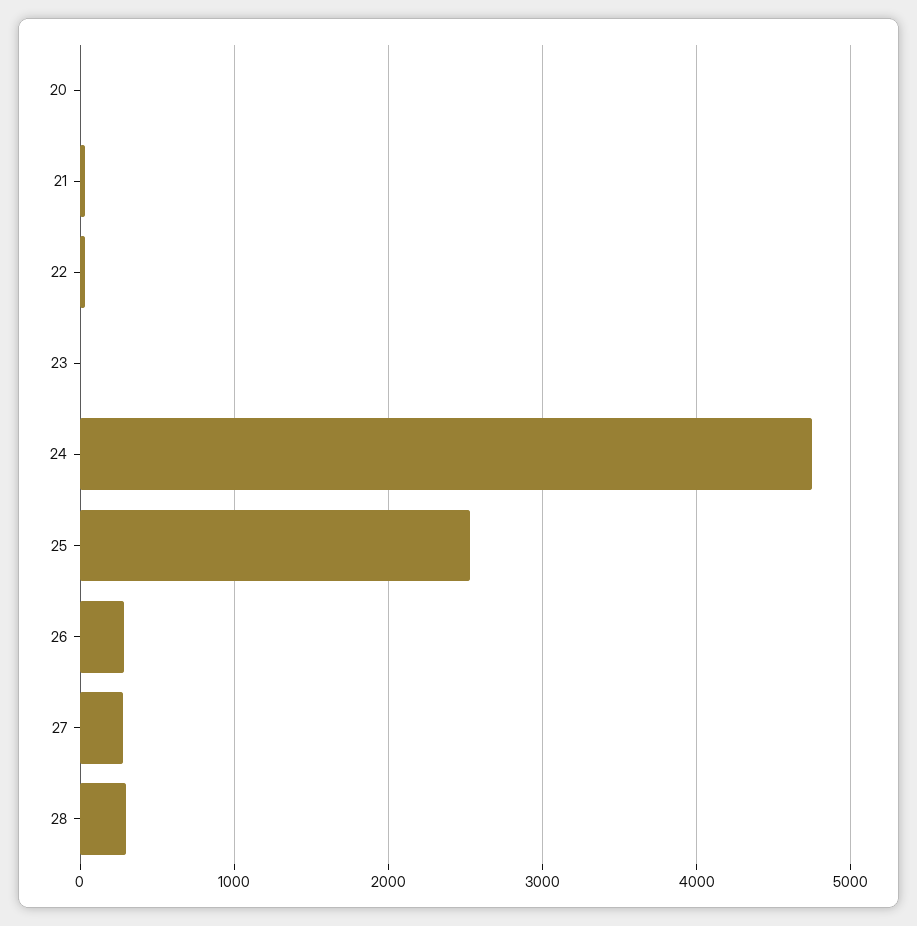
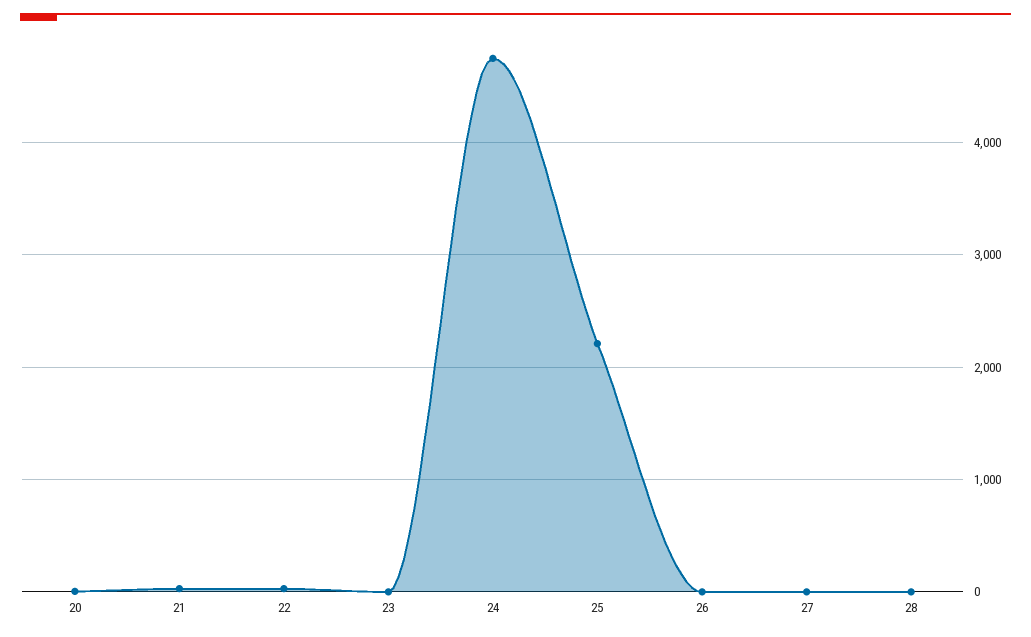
  {
    "20": 0,
    "21": 0,
    "22": 0,
    "23": 0,
    "24": 4800,
-   "25": 2500,
+   "25": 2200,
-   "26": 300,
+   "26": 0,
-   "27": 300,
+   "27": 0,
-   "28": 300
+   "28": 0
  }

